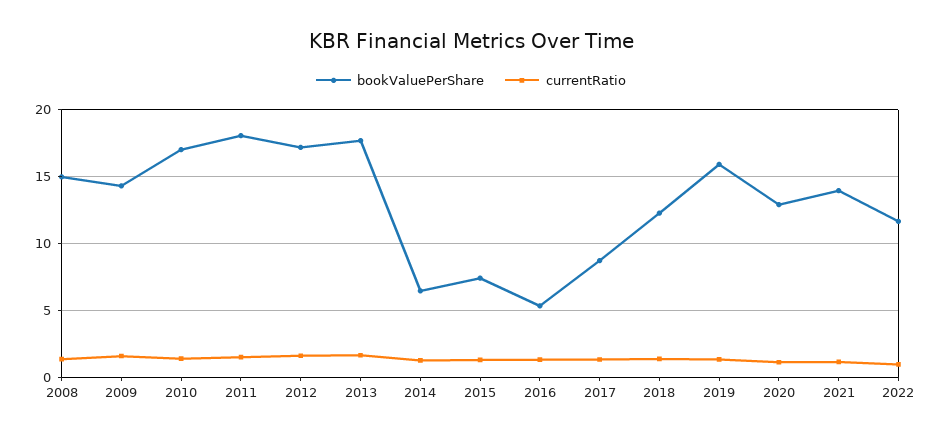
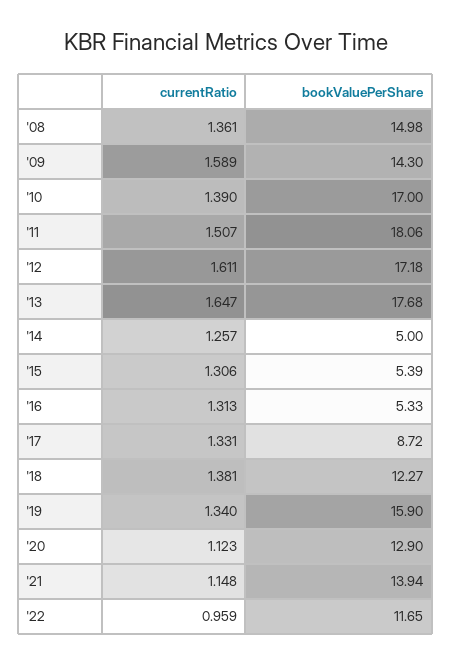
  {
    "bookValuePerShare": {
      "2008": 14.98,
      "2009": 14.3,
      "2010": 17,
      "2011": 18.06,
      "2012": 17.18,
      "2013": 17.68,
-     "2014": 6.5,
+     "2014": 5,
-     "2015": 7.5,
+     "2015": 5.39,
      "2016": 5.33,
      "2017": 8.72,
      "2018": 12.27,
      "2019": 15.9,
      "2020": 12.9,
      "2021": 13.94,
      "2022": 11.65
    },
    "currentRatio": {
      "2008": 1.361,
      "2009": 1.589,
      "2010": 1.39,
      "2011": 1.507,
      "2012": 1.611,
      "2013": 1.647,
      "2014": 1.257,
      "2015": 1.306,
      "2016": 1.313,
      "2017": 1.331,
      "2018": 1.381,
      "2019": 1.34,
      "2020": 1.123,
      "2021": 1.148,
      "2022": 0.959
    }
  }

